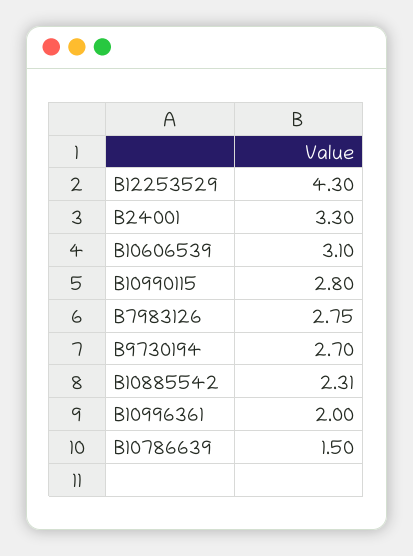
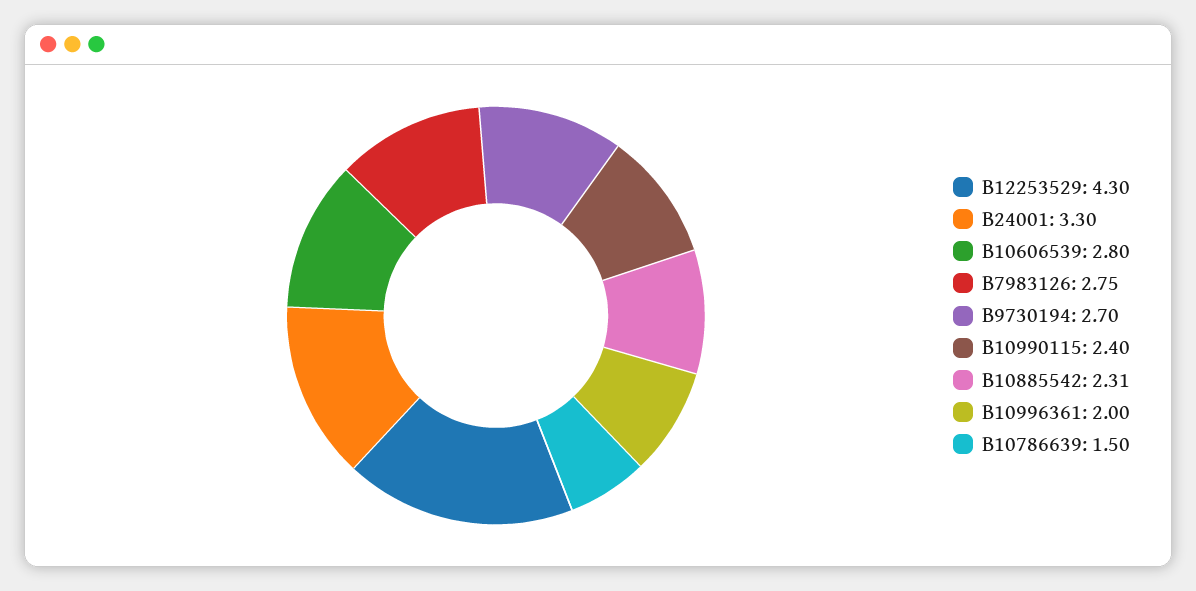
  {
    "B12253529": 4.3,
    "B24001": 3.3,
-   "B10606539": 3.1,
+   "B10606539": 2.8,
-   "B10990115": 2.8,
+   "B10990115": 2.4,
    "B7983126": 2.75,
    "B9730194": 2.7,
    "B10885542": 2.31,
    "B10996361": 2,
    "B10786639": 1.5
  }

